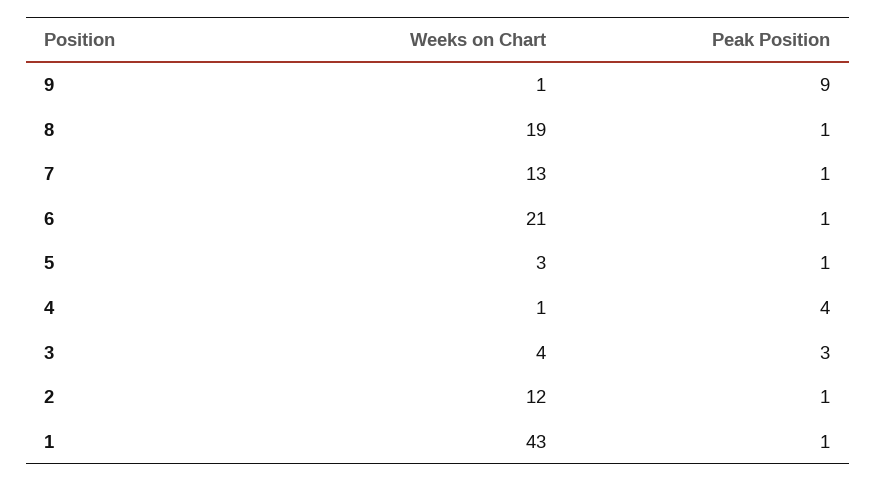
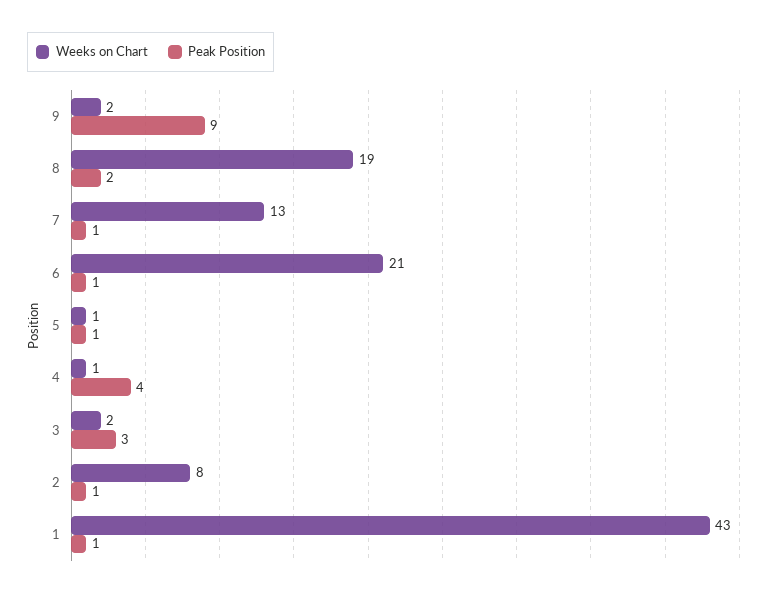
  {
    "Weeks on Chart": {
-     "9": 1,
+     "9": 2,
      "8": 19,
      "7": 13,
      "6": 21,
-     "5": 3,
+     "5": 1,
      "4": 1,
-     "3": 4,
+     "3": 2,
-     "2": 12,
+     "2": 8,
      "1": 43
    },
    "Peak Position": {
      "9": 9,
-     "8": 1,
+     "8": 2,
      "7": 1,
      "6": 1,
      "5": 1,
      "4": 4,
      "3": 3,
      "2": 1,
      "1": 1
    }
  }

